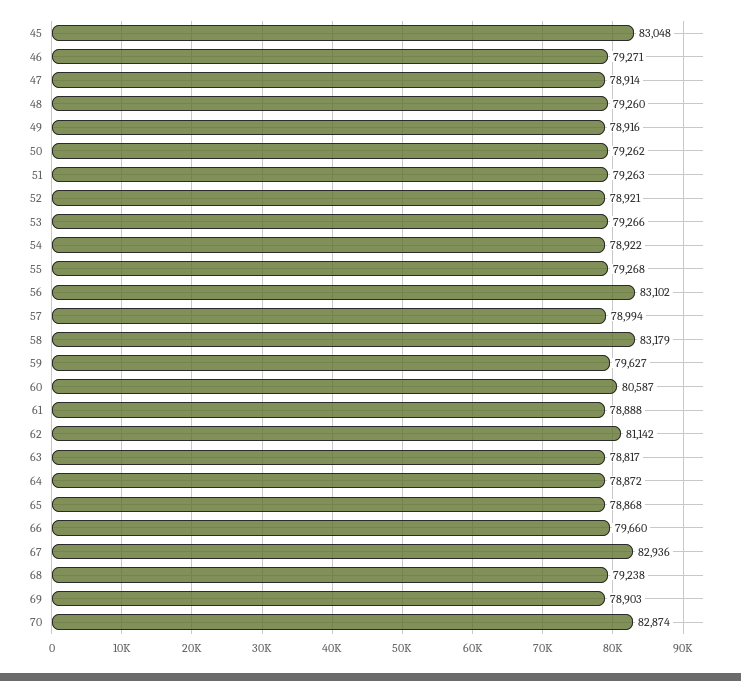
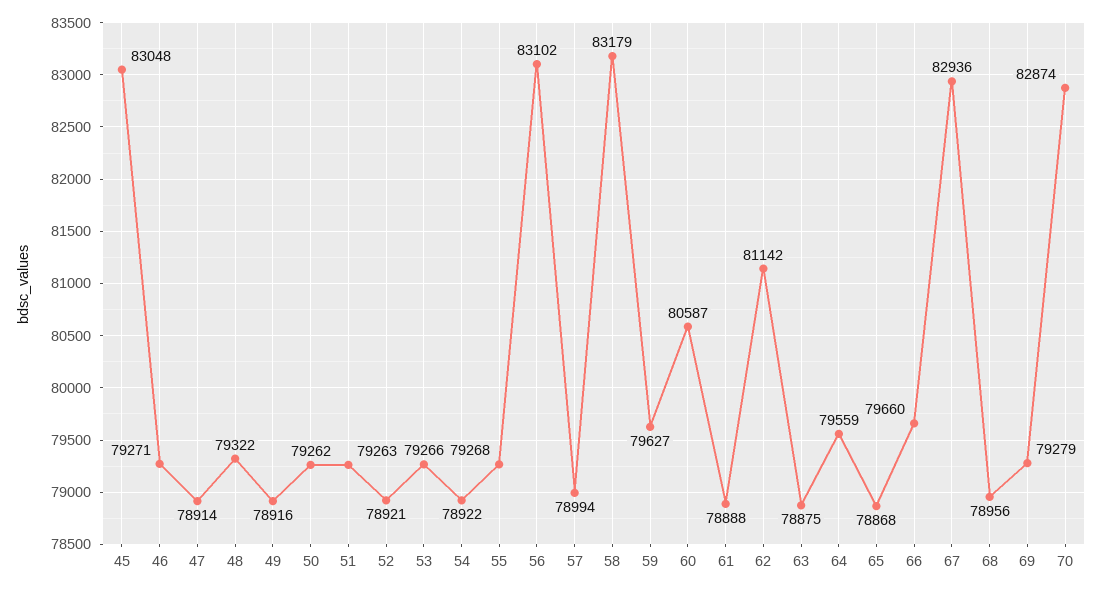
  {
    "45": 83048,
    "46": 79271,
    "47": 78914,
-   "48": 79260,
+   "48": 79322,
    "49": 78916,
    "50": 79262,
    "51": 79263,
    "52": 78921,
    "53": 79266,
    "54": 78922,
    "55": 79268,
    "56": 83102,
    "57": 78994,
    "58": 83179,
    "59": 79627,
    "60": 80587,
    "61": 78888,
    "62": 81142,
-   "63": 78817,
+   "63": 78875,
-   "64": 78872,
+   "64": 79559,
    "65": 78868,
    "66": 79660,
    "67": 82936,
-   "68": 79238,
+   "68": 78956,
-   "69": 78903,
+   "69": 79279,
    "70": 82874
  }

